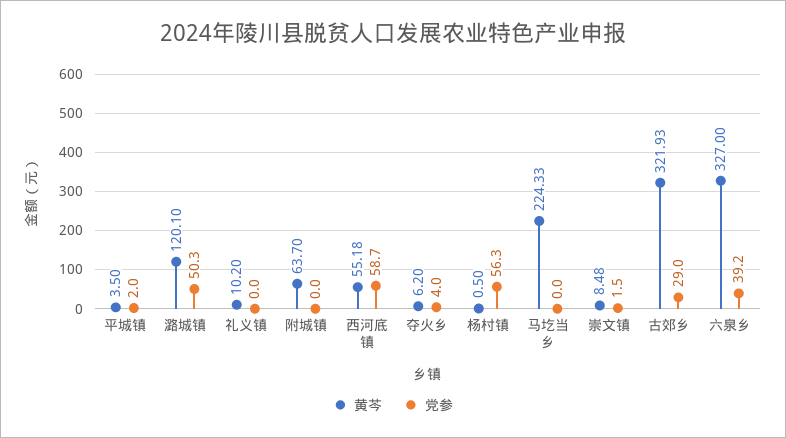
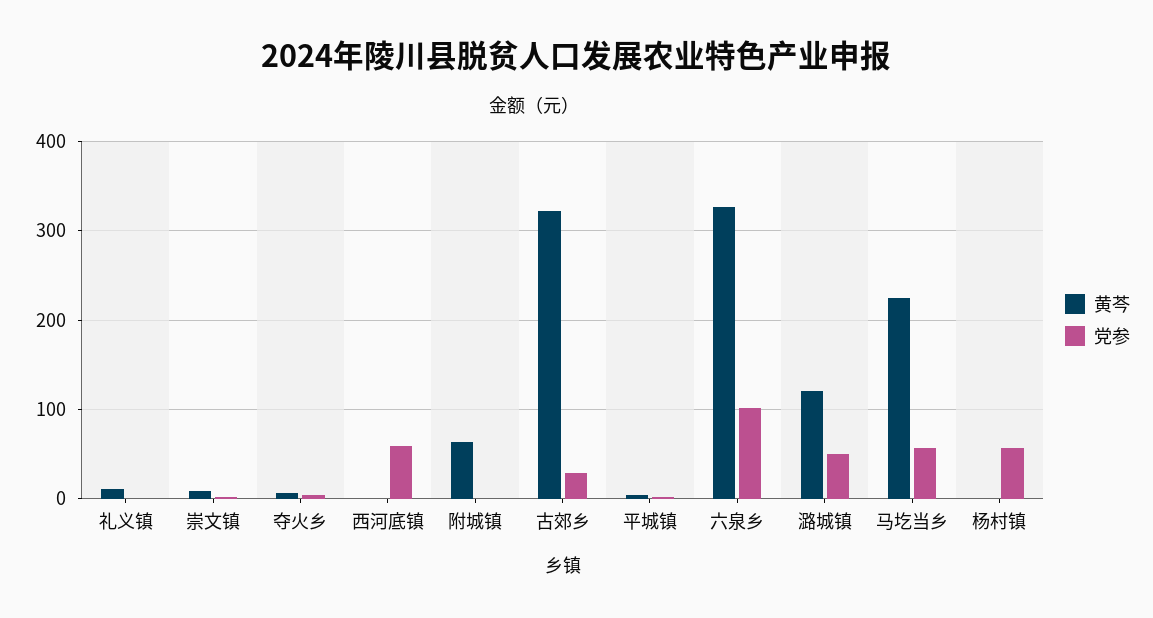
  {
    "黄芩": {
      "平城镇": 3.5,
      "潞城镇": 120.1,
      "礼义镇": 10.2,
      "附城镇": 63.7,
-     "西河底镇": 55.18,
+     "西河底镇": 0,
      "夺火乡": 6.2,
      "杨村镇": 0.5,
      "马圪当乡": 224.33,
      "崇文镇": 8.48,
      "古郊乡": 321.93,
      "六泉乡": 327
    },
    "党参": {
      "平城镇": 2,
      "潞城镇": 50.3,
      "礼义镇": 0,
      "附城镇": 0,
      "西河底镇": 58.7,
      "夺火乡": 4,
      "杨村镇": 56.3,
-     "马圪当乡": 0,
+     "马圪当乡": 60,
      "崇文镇": 1.5,
      "古郊乡": 29,
-     "六泉乡": 39.2
+     "六泉乡": 100
    }
  }

